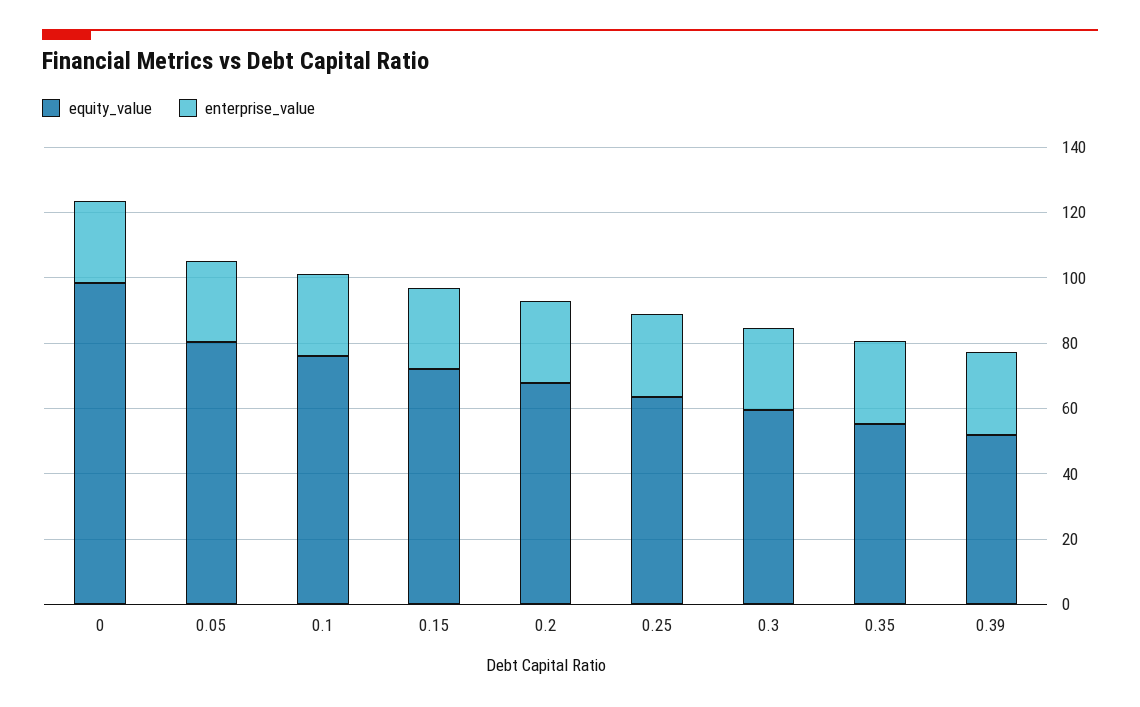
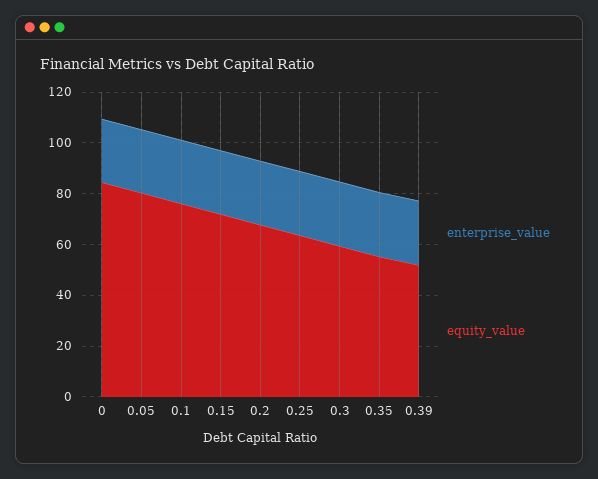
  {
    "equity_value": {
-     "0": 100,
+     "0": 85,
      "0.05": 80,
      "0.1": 75,
      "0.15": 70,
      "0.2": 70,
      "0.25": 65,
      "0.3": 60,
      "0.35": 55,
      "0.39": 50
    },
    "enterprise_value": {
      "0": 25,
      "0.05": 25,
      "0.1": 25,
      "0.15": 25,
      "0.2": 25,
      "0.25": 25,
      "0.3": 25,
      "0.35": 25,
      "0.39": 25
    }
  }

